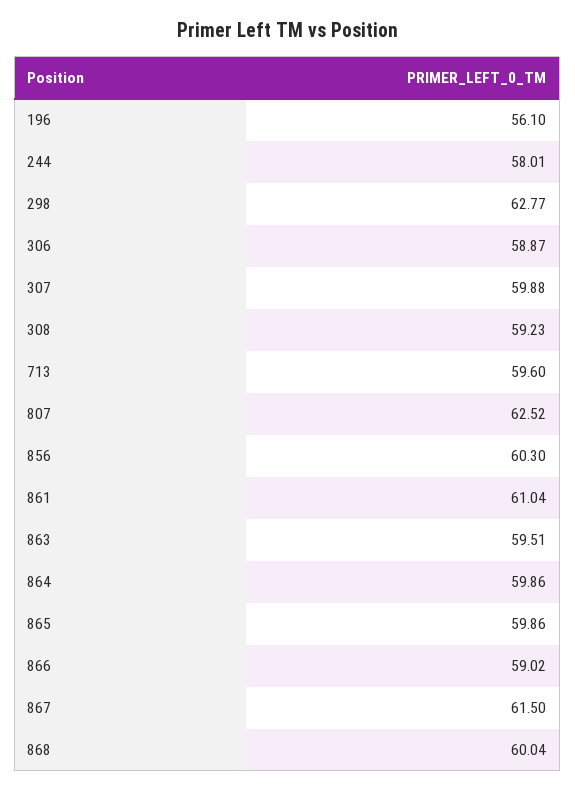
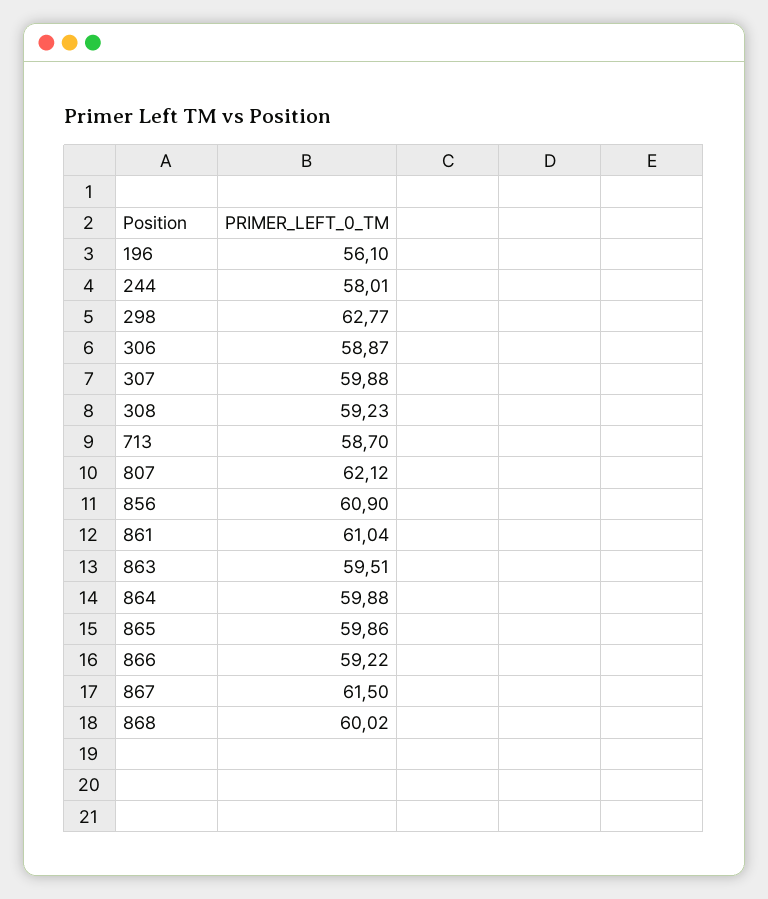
  {
    "196": 56.1,
    "244": 58.01,
    "298": 62.77,
    "306": 58.87,
    "307": 59.88,
    "308": 59.23,
-   "713": 59.6,
+   "713": 58.7,
-   "807": 62.52,
+   "807": 62.12,
-   "856": 60.3,
+   "856": 60.9,
    "861": 61.04,
    "863": 59.51,
-   "864": 59.86,
+   "864": 59.88,
    "865": 59.86,
-   "866": 59.02,
+   "866": 59.22,
    "867": 61.5,
-   "868": 60.04
+   "868": 60.02
  }

